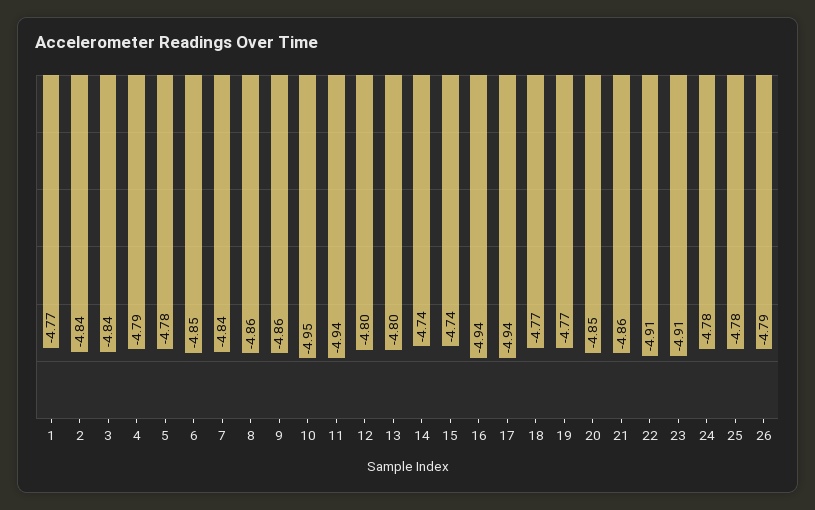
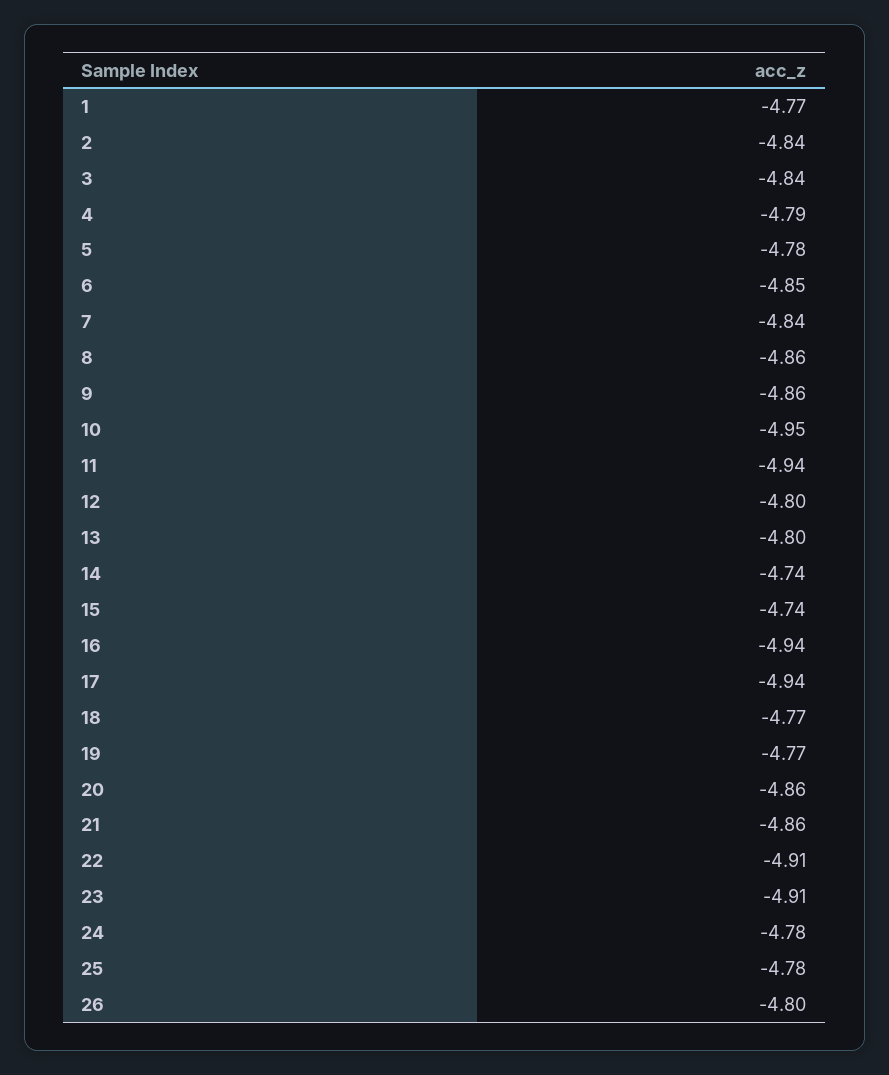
  {
    "1": -4.77,
    "2": -4.84,
    "3": -4.84,
    "4": -4.79,
    "5": -4.78,
    "6": -4.85,
    "7": -4.84,
    "8": -4.86,
    "9": -4.86,
    "10": -4.95,
    "11": -4.94,
    "12": -4.8,
    "13": -4.8,
    "14": -4.74,
    "15": -4.74,
    "16": -4.94,
    "17": -4.94,
    "18": -4.77,
    "19": -4.77,
-   "20": -4.85,
+   "20": -4.86,
    "21": -4.86,
    "22": -4.91,
    "23": -4.91,
    "24": -4.78,
    "25": -4.78,
-   "26": -4.79
+   "26": -4.8
  }

